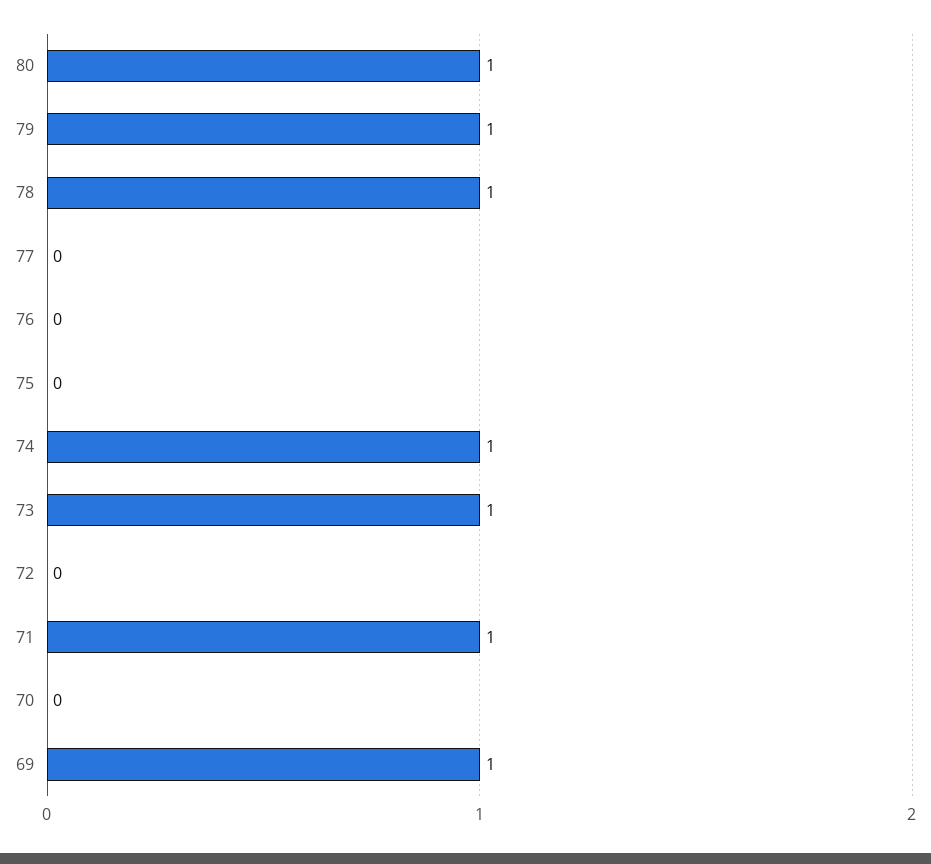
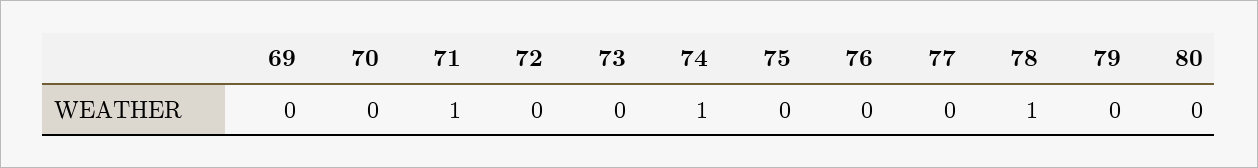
  {
-   "80": 1,
+   "80": 0,
-   "79": 1,
+   "79": 0,
    "78": 1,
    "77": 0,
    "76": 0,
    "75": 0,
    "74": 1,
-   "73": 1,
+   "73": 0,
    "72": 0,
    "71": 1,
    "70": 0,
-   "69": 1
+   "69": 0
  }

